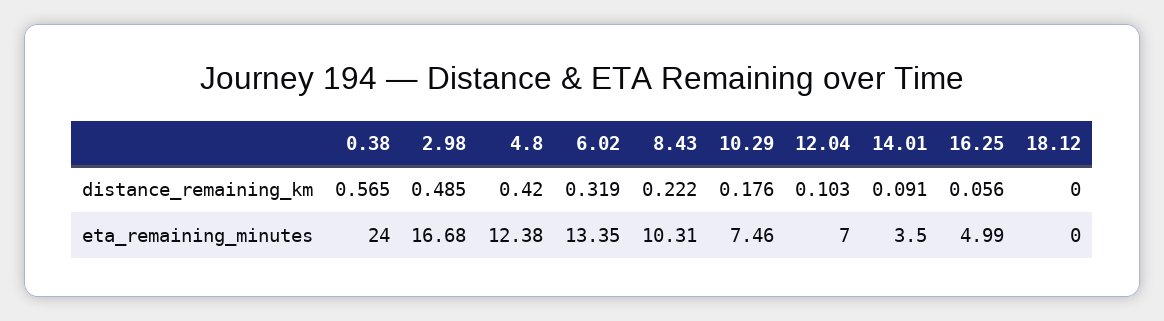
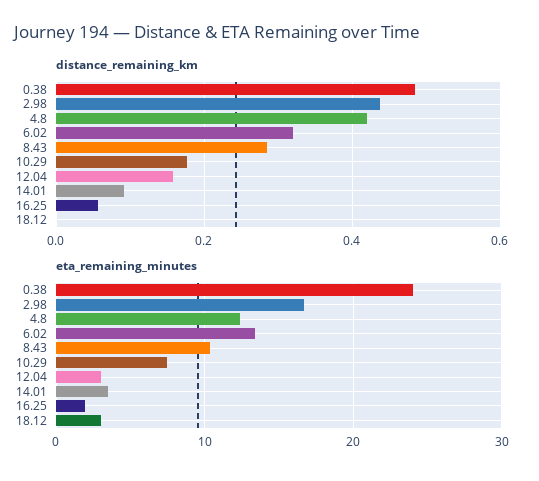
  {
    "distance_remaining_km": {
-     "0.38": 0.565,
+     "0.38": 0.48,
-     "2.98": 0.485,
+     "2.98": 0.44,
      "4.8": 0.42,
      "6.02": 0.319,
-     "8.43": 0.222,
+     "8.43": 0.28,
      "10.29": 0.176,
-     "12.04": 0.103,
+     "12.04": 0.16,
      "14.01": 0.091,
      "16.25": 0.056,
      "18.12": 0
    },
    "eta_remaining_minutes": {
      "0.38": 24,
      "2.98": 16.68,
      "4.8": 12.38,
      "6.02": 13.35,
      "8.43": 10.31,
      "10.29": 7.46,
-     "12.04": 7,
+     "12.04": 3,
      "14.01": 3.5,
-     "16.25": 4.99,
+     "16.25": 2,
-     "18.12": 0
+     "18.12": 3
    }
  }

